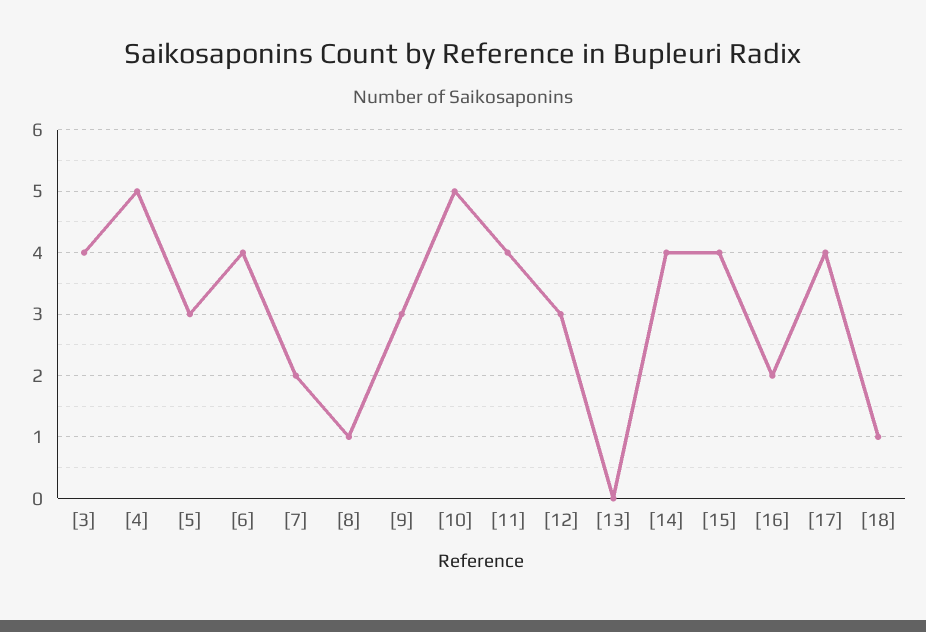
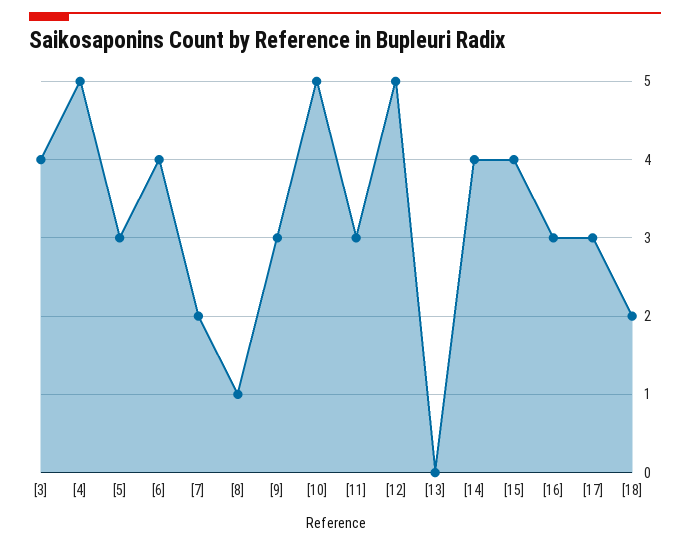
  {
    "[3]": 4,
    "[4]": 5,
    "[5]": 3,
    "[6]": 4,
    "[7]": 2,
    "[8]": 1,
    "[9]": 3,
    "[10]": 5,
-   "[11]": 4,
+   "[11]": 3,
-   "[12]": 3,
+   "[12]": 5,
    "[13]": 0,
    "[14]": 4,
    "[15]": 4,
-   "[16]": 2,
+   "[16]": 3,
-   "[17]": 4,
+   "[17]": 3,
-   "[18]": 1
+   "[18]": 2
  }

